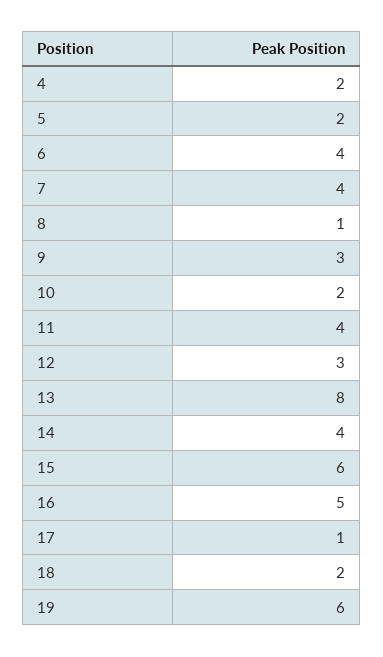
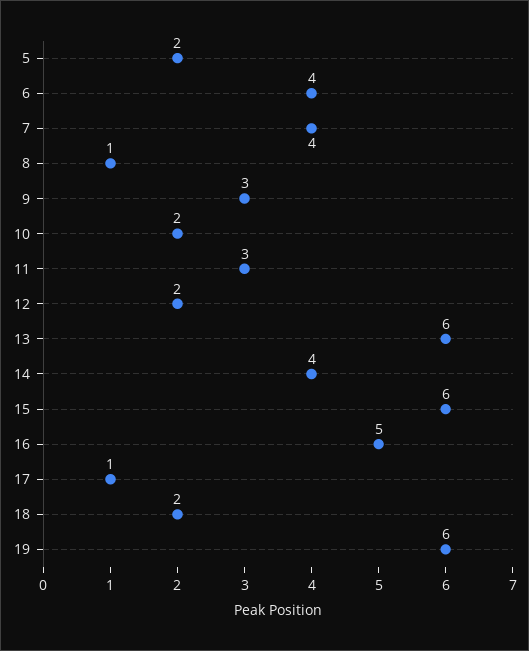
  {
-   "4": 2,
    "5": 2,
    "6": 4,
    "7": 4,
    "8": 1,
    "9": 3,
    "10": 2,
-   "11": 4,
+   "11": 3,
-   "12": 3,
+   "12": 2,
-   "13": 8,
+   "13": 6,
    "14": 4,
    "15": 6,
    "16": 5,
    "17": 1,
    "18": 2,
    "19": 6
  }

